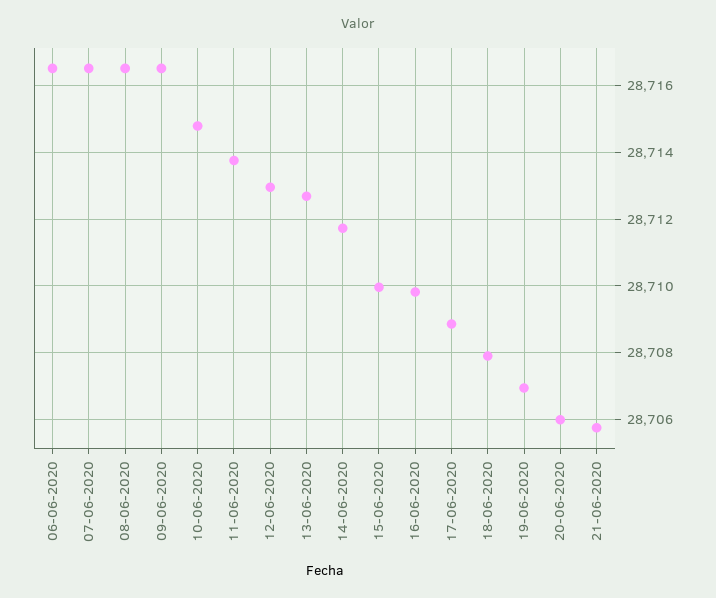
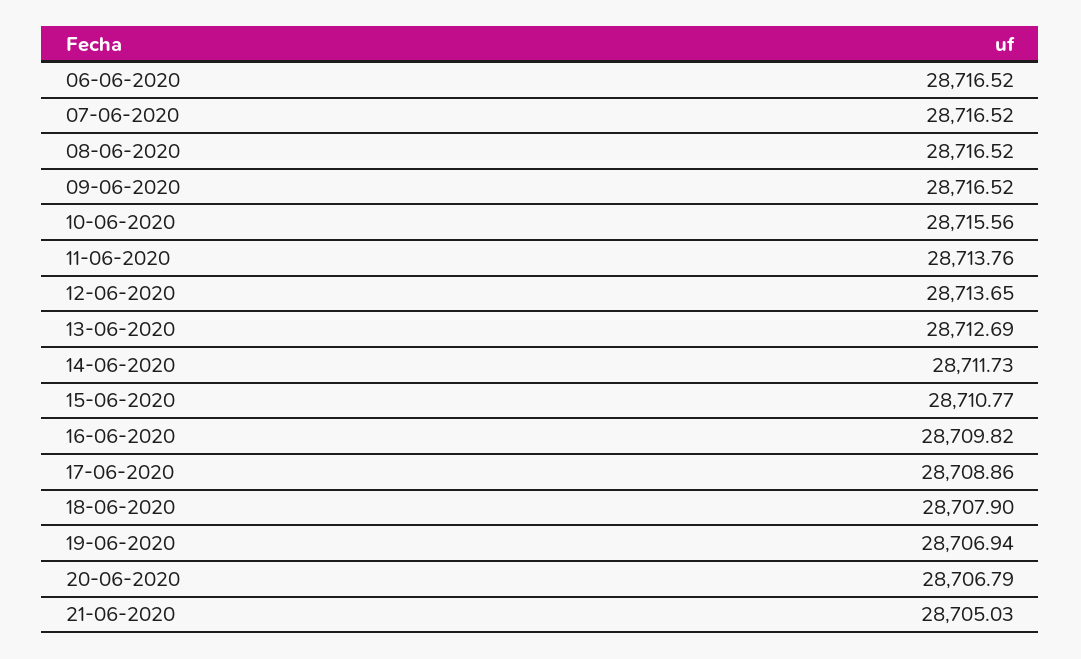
  {
    "06-06-2020": 28716.52,
    "07-06-2020": 28716.52,
    "08-06-2020": 28716.52,
    "09-06-2020": 28716.52,
-   "10-06-2020": 28714.8,
+   "10-06-2020": 28715.56,
    "11-06-2020": 28713.76,
-   "12-06-2020": 28713,
+   "12-06-2020": 28713.65,
    "13-06-2020": 28712.69,
    "14-06-2020": 28711.73,
-   "15-06-2020": 28710,
+   "15-06-2020": 28710.77,
    "16-06-2020": 28709.82,
    "17-06-2020": 28708.86,
    "18-06-2020": 28707.9,
    "19-06-2020": 28706.94,
-   "20-06-2020": 28706,
+   "20-06-2020": 28706.79,
-   "21-06-2020": 28705.8
+   "21-06-2020": 28705.03
  }

